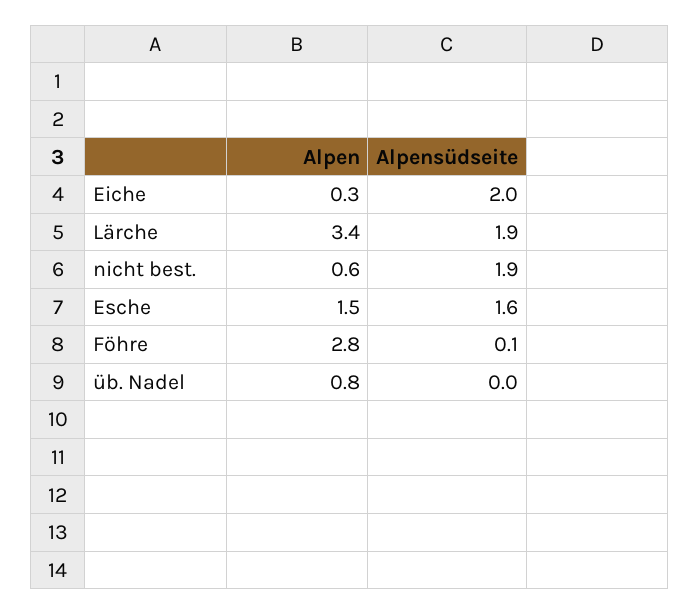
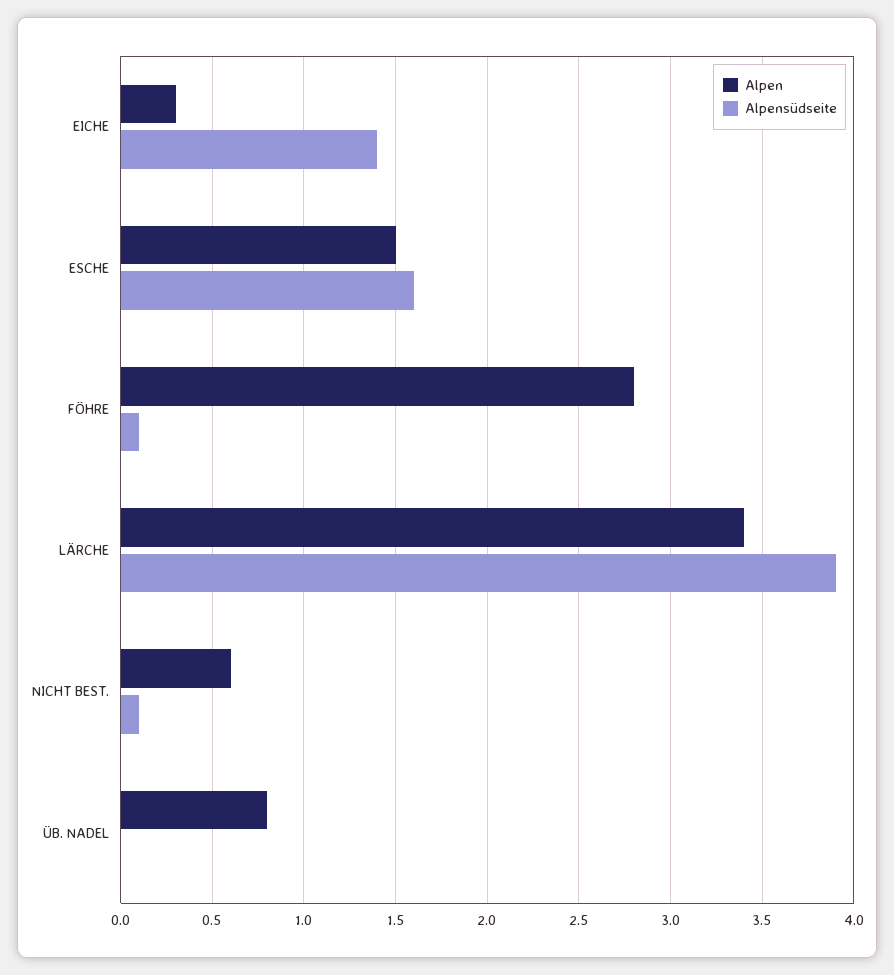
  {
    "Alpen": {
      "Eiche": 0.3,
      "Lärche": 3.4,
      "nicht best.": 0.6,
      "Esche": 1.5,
      "Föhre": 2.8,
      "üb. Nadel": 0.8
    },
    "Alpensüdseite": {
-     "Eiche": 2,
+     "Eiche": 1.4,
-     "Lärche": 1.9,
+     "Lärche": 3.9,
-     "nicht best.": 1.9,
+     "nicht best.": 0.1,
      "Esche": 1.6,
      "Föhre": 0.1,
      "üb. Nadel": 0
    }
  }

